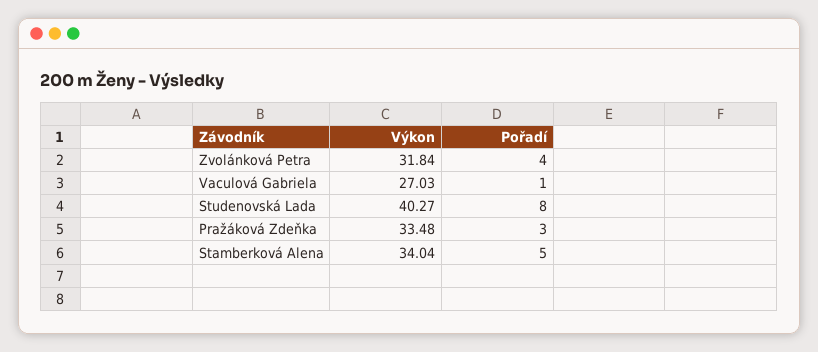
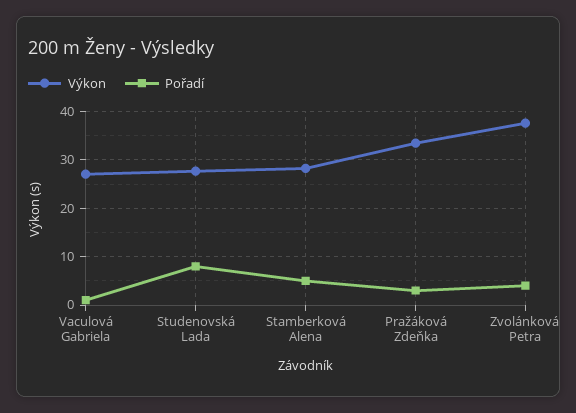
  {
    "Výkon": {
-     "Zvolánková Petra": 31.84,
+     "Zvolánková Petra": 38,
      "Vaculová Gabriela": 27.03,
-     "Studenovská Lada": 40.27,
+     "Studenovská Lada": 28,
      "Pražáková Zdeňka": 33.48,
-     "Stamberková Alena": 34.04
+     "Stamberková Alena": 28
    },
    "Pořadí": {
      "Zvolánková Petra": 4,
      "Vaculová Gabriela": 1,
      "Studenovská Lada": 8,
      "Pražáková Zdeňka": 3,
      "Stamberková Alena": 5
    }
  }

